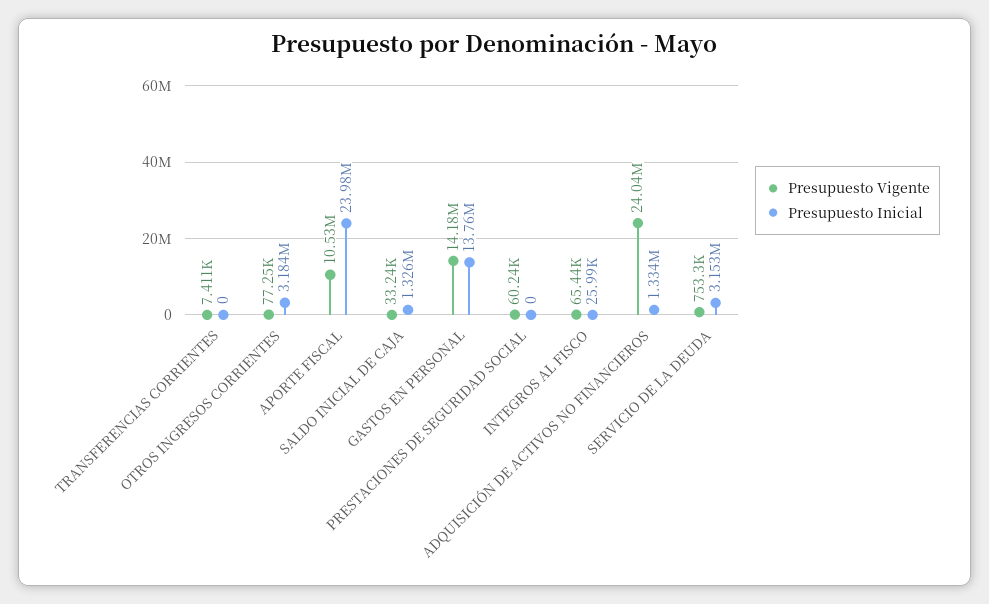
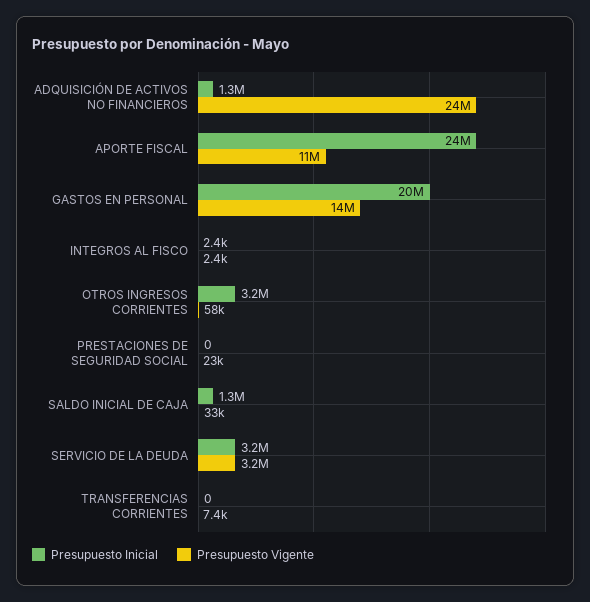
  {
    "Presupuesto Vigente": {
      "TRANSFERENCIAS CORRIENTES": 7411,
-     "OTROS INGRESOS CORRIENTES": 77250,
+     "OTROS INGRESOS CORRIENTES": 58000,
      "APORTE FISCAL": 10530000,
      "SALDO INICIAL DE CAJA": 33240,
      "GASTOS EN PERSONAL": 14180000,
-     "PRESTACIONES DE SEGURIDAD SOCIAL": 60240,
+     "PRESTACIONES DE SEGURIDAD SOCIAL": 23000,
-     "INTEGROS AL FISCO": 65440,
+     "INTEGROS AL FISCO": 2400,
      "ADQUISICIÓN DE ACTIVOS NO FINANCIEROS": 24040000,
-     "SERVICIO DE LA DEUDA": 753300
+     "SERVICIO DE LA DEUDA": 3200000
    },
    "Presupuesto Inicial": {
      "TRANSFERENCIAS CORRIENTES": 0,
      "OTROS INGRESOS CORRIENTES": 3184000,
      "APORTE FISCAL": 23980000,
      "SALDO INICIAL DE CAJA": 1326000,
-     "GASTOS EN PERSONAL": 13760000,
+     "GASTOS EN PERSONAL": 20000000,
      "PRESTACIONES DE SEGURIDAD SOCIAL": 0,
-     "INTEGROS AL FISCO": 25990,
+     "INTEGROS AL FISCO": 2400,
      "ADQUISICIÓN DE ACTIVOS NO FINANCIEROS": 1334000,
      "SERVICIO DE LA DEUDA": 3153000
    }
  }

